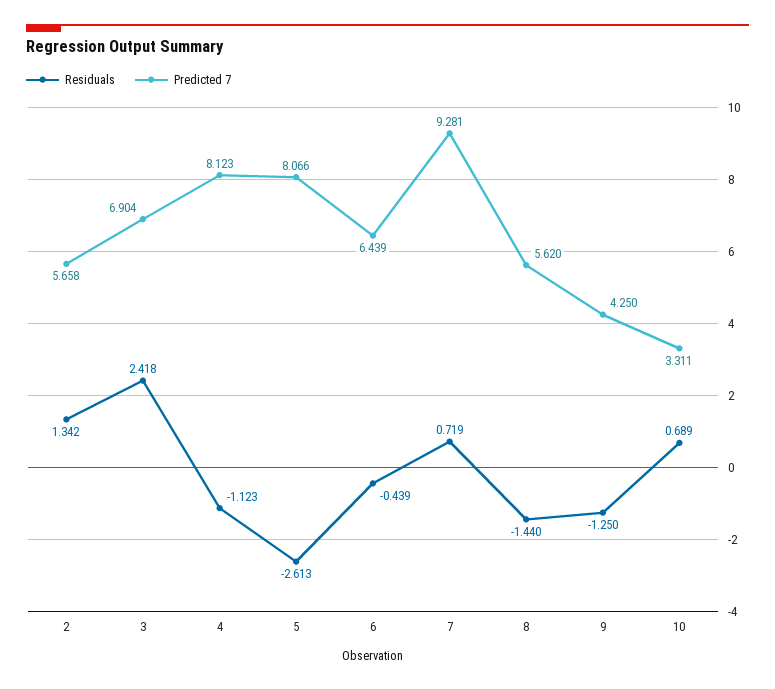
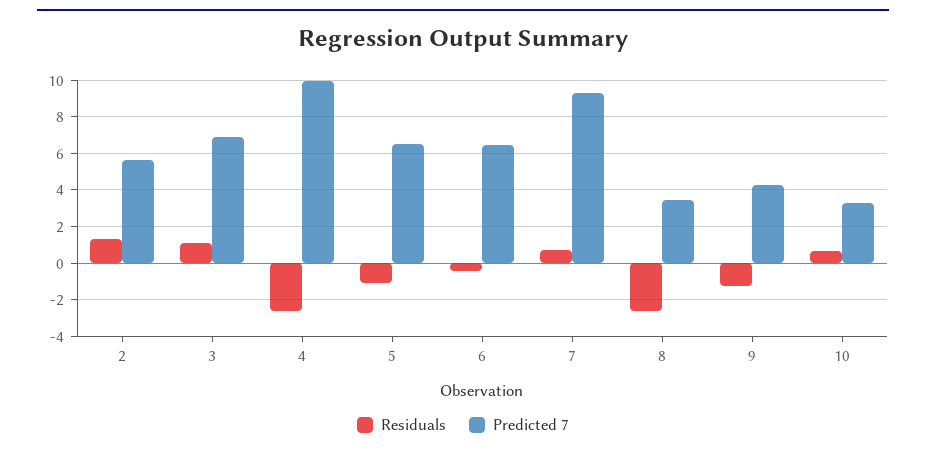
  {
    "Residuals": {
      "2": 1.342,
-     "3": 2.418,
+     "3": 1,
-     "4": -1.123,
+     "4": -2.5,
-     "5": -2.613,
+     "5": -1,
      "6": -0.439,
      "7": 0.719,
-     "8": -1.44,
+     "8": -2.5,
      "9": -1.25,
      "10": 0.689
    },
    "Predicted 7": {
      "2": 5.658,
      "3": 6.904,
-     "4": 8.123,
+     "4": 10,
-     "5": 8.066,
+     "5": 6.5,
      "6": 6.439,
      "7": 9.281,
-     "8": 5.62,
+     "8": 3.5,
      "9": 4.25,
      "10": 3.311
    }
  }

